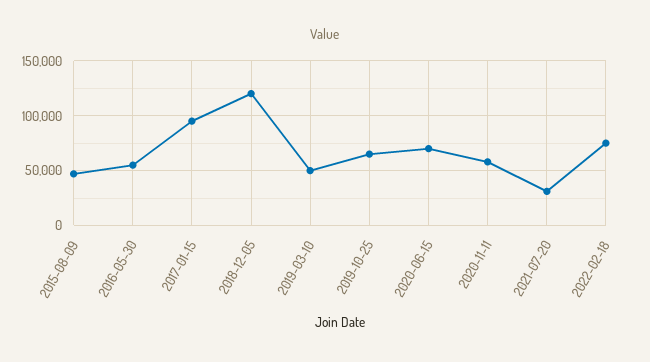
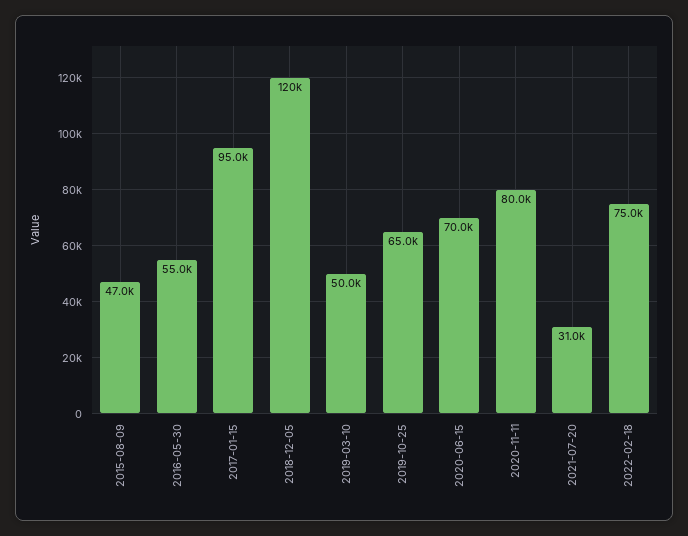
  {
    "2015-08-09": 47000,
    "2016-05-30": 55000,
    "2017-01-15": 95000,
    "2018-12-05": 120000,
    "2019-03-10": 50000,
    "2019-10-25": 65000,
    "2020-06-15": 70000,
-   "2020-11-11": 60000,
+   "2020-11-11": 80000,
    "2021-07-20": 31000,
    "2022-02-18": 75000
  }

